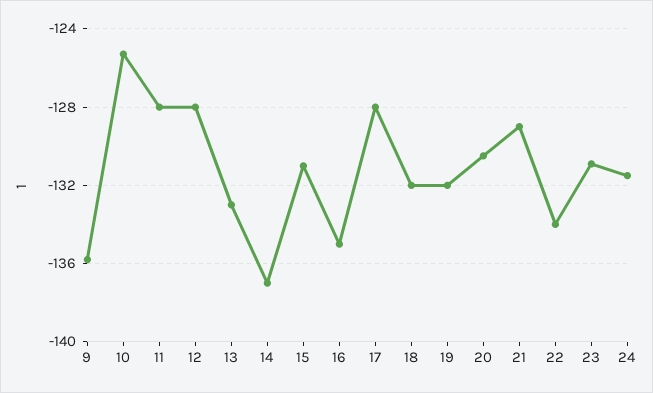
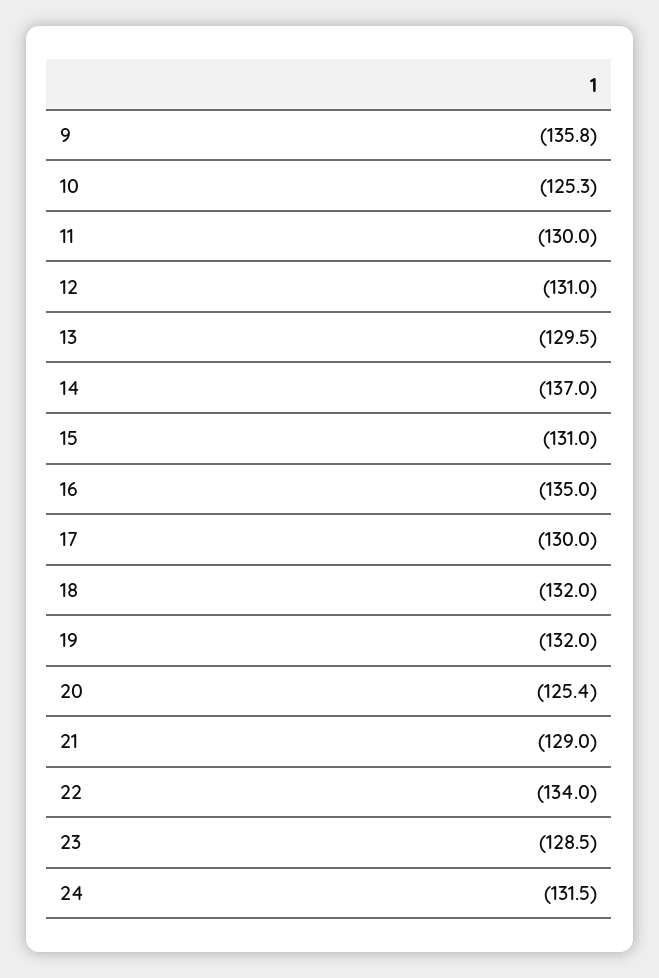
  {
    "9": -135.8,
    "10": -125.3,
-   "11": -128,
+   "11": -130,
-   "12": -128,
+   "12": -131,
-   "13": -133,
+   "13": -129.5,
    "14": -137,
    "15": -131,
    "16": -135,
-   "17": -128,
+   "17": -130,
    "18": -132,
    "19": -132,
-   "20": -130.5,
+   "20": -125.4,
    "21": -129,
    "22": -134,
-   "23": -131,
+   "23": -128.5,
    "24": -131.5
  }

